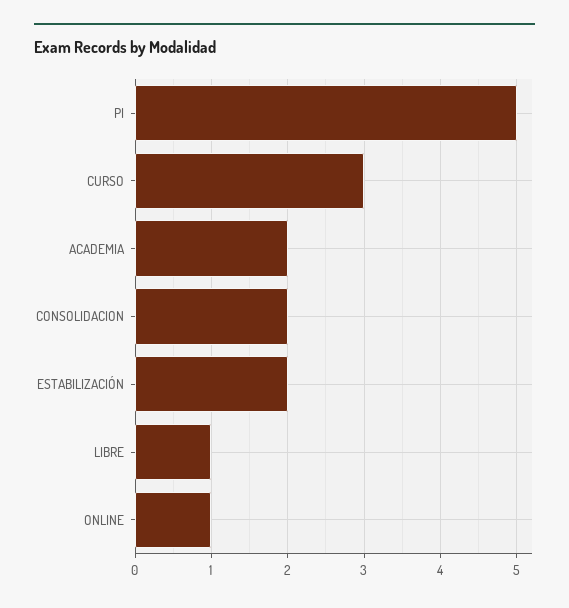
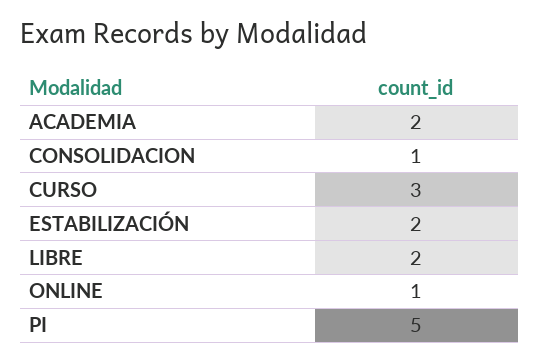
  {
    "PI": 5,
    "CURSO": 3,
    "ACADEMIA": 2,
-   "CONSOLIDACION": 2,
+   "CONSOLIDACION": 1,
    "ESTABILIZACIÓN": 2,
-   "LIBRE": 1,
+   "LIBRE": 2,
    "ONLINE": 1
  }

